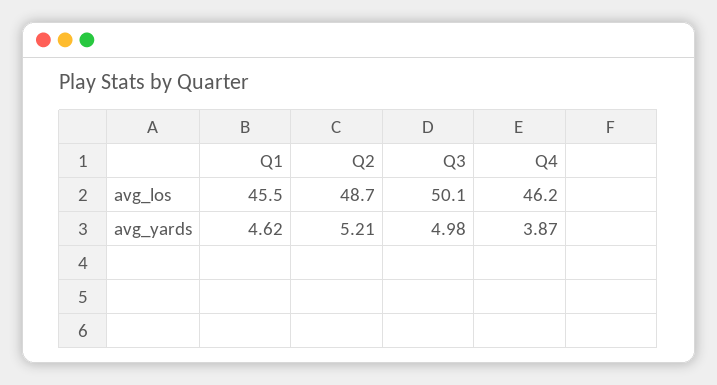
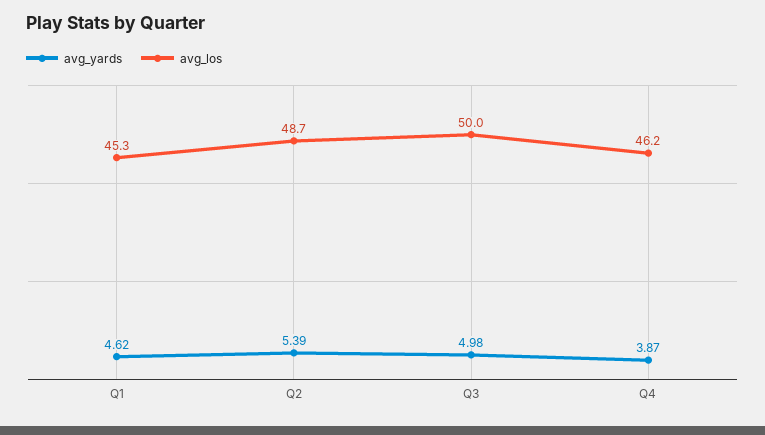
  {
    "avg_los": {
-     "Q1": 45.5,
+     "Q1": 45.3,
      "Q2": 48.7,
-     "Q3": 50.1,
+     "Q3": 50,
      "Q4": 46.2
    },
    "avg_yards": {
      "Q1": 4.62,
-     "Q2": 5.21,
+     "Q2": 5.39,
      "Q3": 4.98,
      "Q4": 3.87
    }
  }

